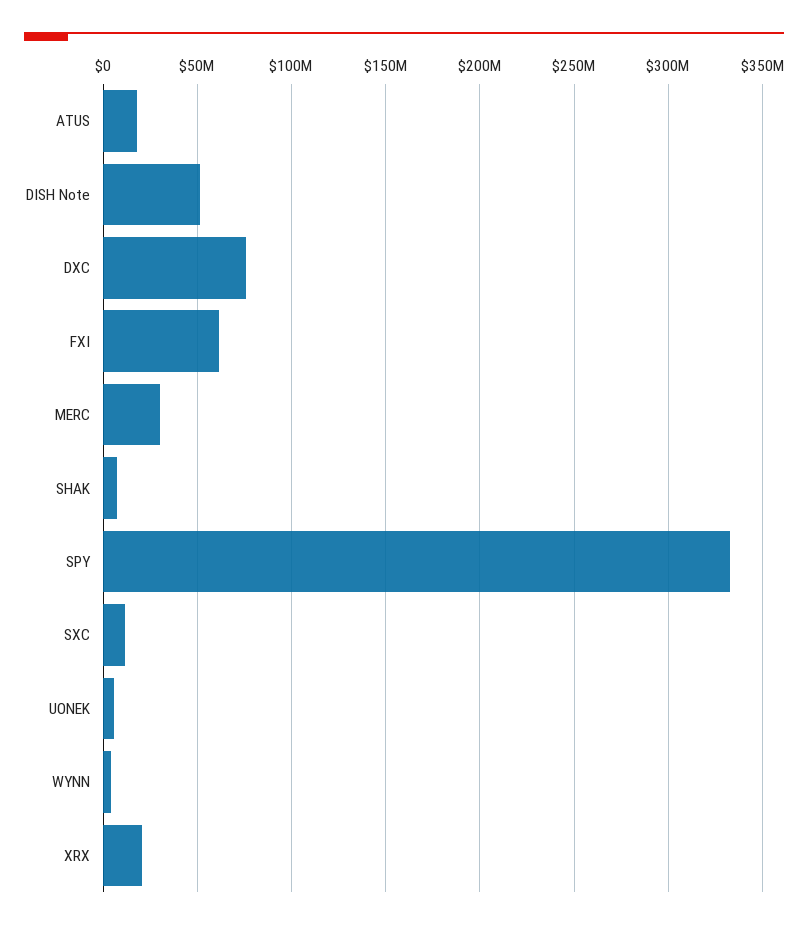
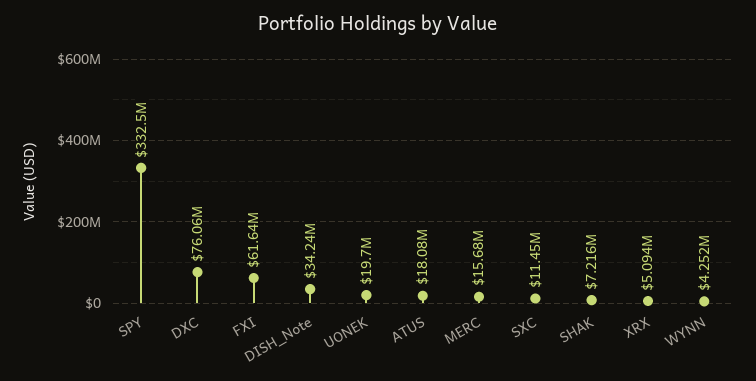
  {
    "ATUS": 18080000,
-   "DISH Note": 50000000,
+   "DISH Note": 34240000,
    "DXC": 76060000,
    "FXI": 61640000,
-   "MERC": 30000000,
+   "MERC": 15680000,
    "SHAK": 7216000,
    "SPY": 332500000,
    "SXC": 11450000,
-   "UONEK": 5000000,
+   "UONEK": 19700000,
    "WYNN": 4252000,
-   "XRX": 20000000
+   "XRX": 5094000
  }

